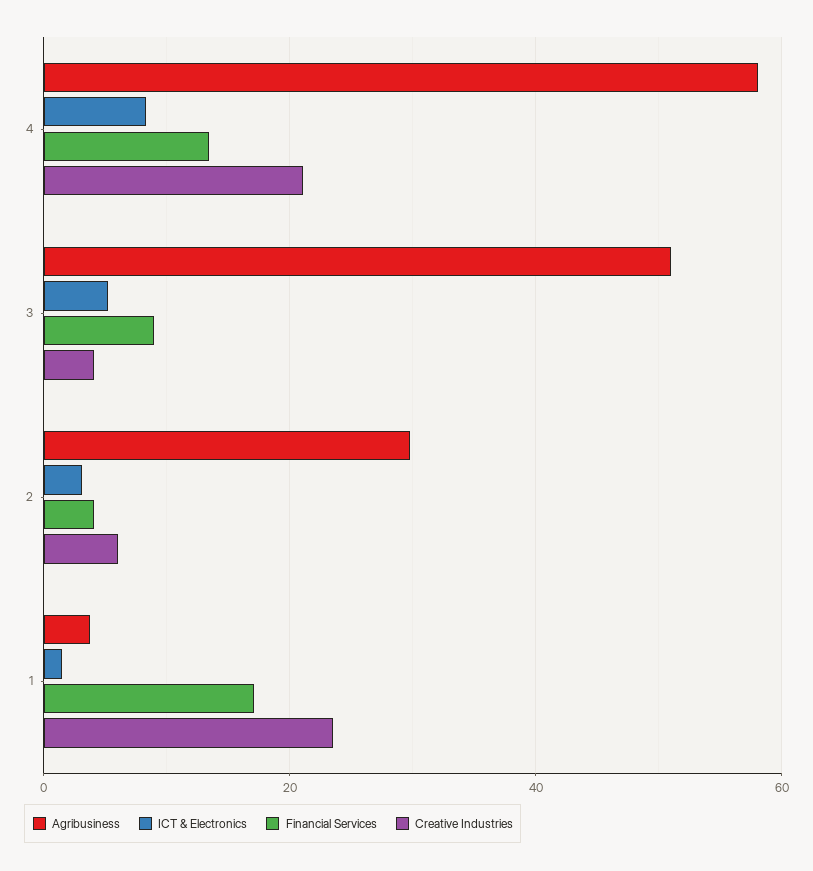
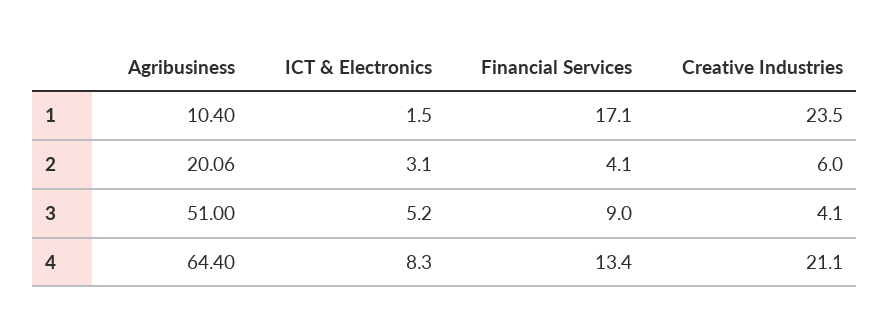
  {
    "Agribusiness": {
-     "4": 58,
+     "4": 64.4,
      "3": 51,
-     "2": 30,
+     "2": 20.06,
-     "1": 4
+     "1": 10.4
    },
    "ICT & Electronics": {
      "4": 8.3,
      "3": 5.2,
      "2": 3.1,
      "1": 1.5
    },
    "Financial Services": {
      "4": 13.4,
      "3": 9,
      "2": 4.1,
      "1": 17.1
    },
    "Creative Industries": {
      "4": 21.1,
      "3": 4.1,
      "2": 6,
      "1": 23.5
    }
  }

